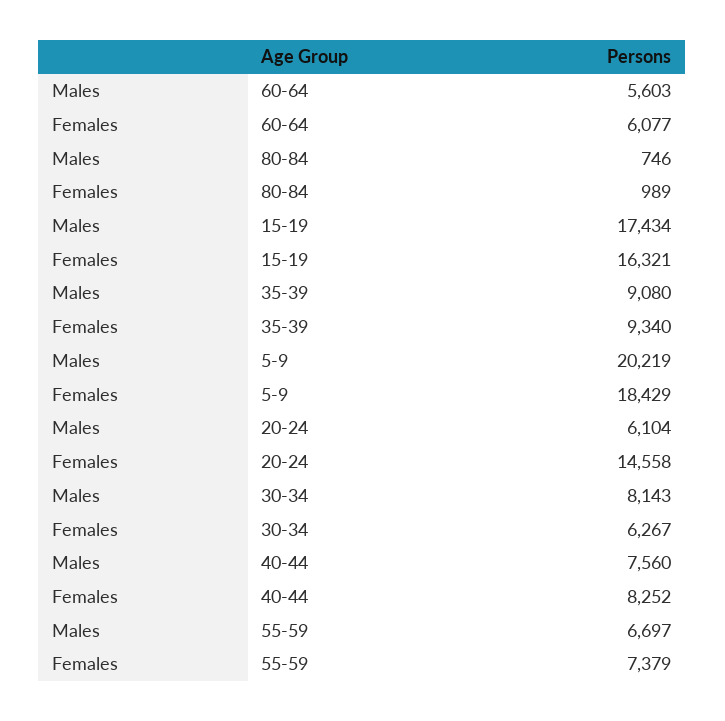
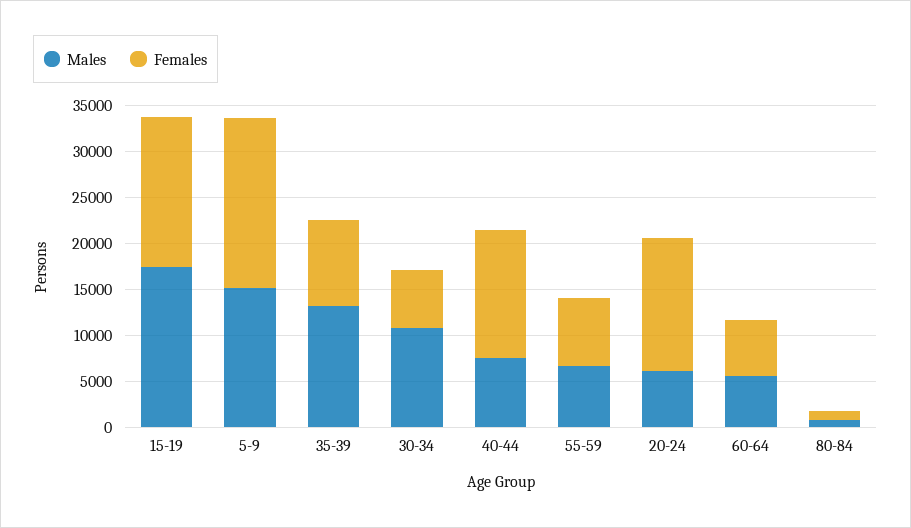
  {
    "Males": {
      "60-64": 5603,
      "80-84": 746,
      "15-19": 17434,
-     "35-39": 9080,
+     "35-39": 13000,
-     "5-9": 20219,
+     "5-9": 15000,
      "20-24": 6104,
-     "30-34": 8143,
+     "30-34": 11000,
      "40-44": 7560,
      "55-59": 6697
    },
    "Females": {
      "60-64": 6077,
      "80-84": 989,
      "15-19": 16321,
      "35-39": 9340,
      "5-9": 18429,
      "20-24": 14558,
      "30-34": 6267,
-     "40-44": 8252,
+     "40-44": 14000,
      "55-59": 7379
    }
  }

